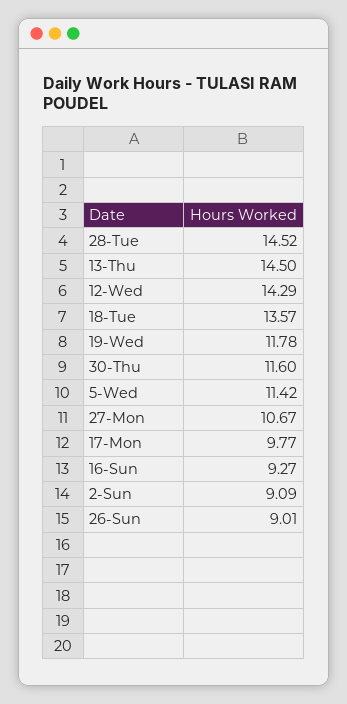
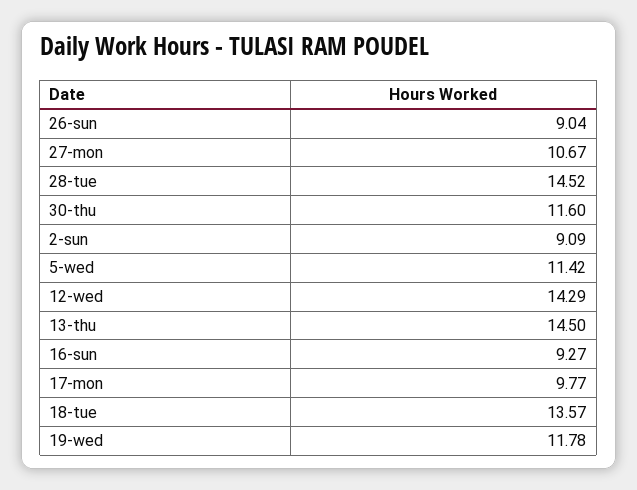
  {
    "28-Tue": 14.52,
    "13-Thu": 14.5,
    "12-Wed": 14.29,
    "18-Tue": 13.57,
    "19-Wed": 11.78,
    "30-Thu": 11.6,
    "5-Wed": 11.42,
    "27-Mon": 10.67,
    "17-Mon": 9.77,
    "16-Sun": 9.27,
    "2-Sun": 9.09,
-   "26-Sun": 9.01
+   "26-Sun": 9.04
  }

